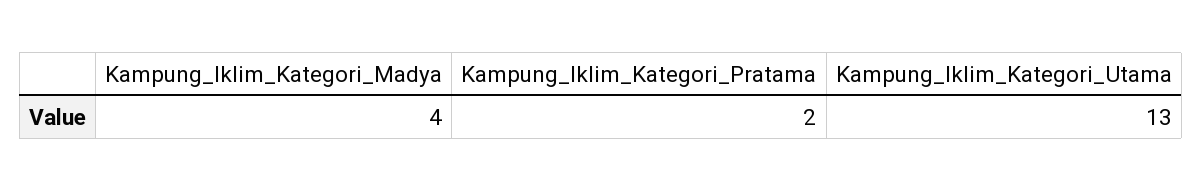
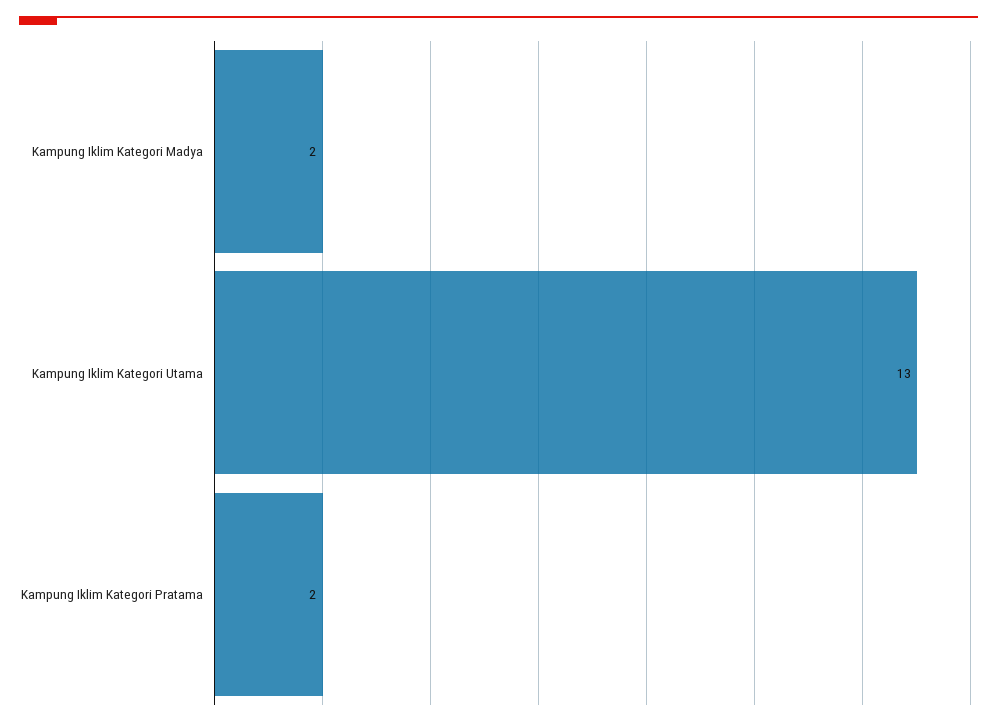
  {
-   "Kampung_Iklim_Kategori_Madya": 4,
+   "Kampung_Iklim_Kategori_Madya": 2,
    "Kampung_Iklim_Kategori_Pratama": 2,
    "Kampung_Iklim_Kategori_Utama": 13
  }

